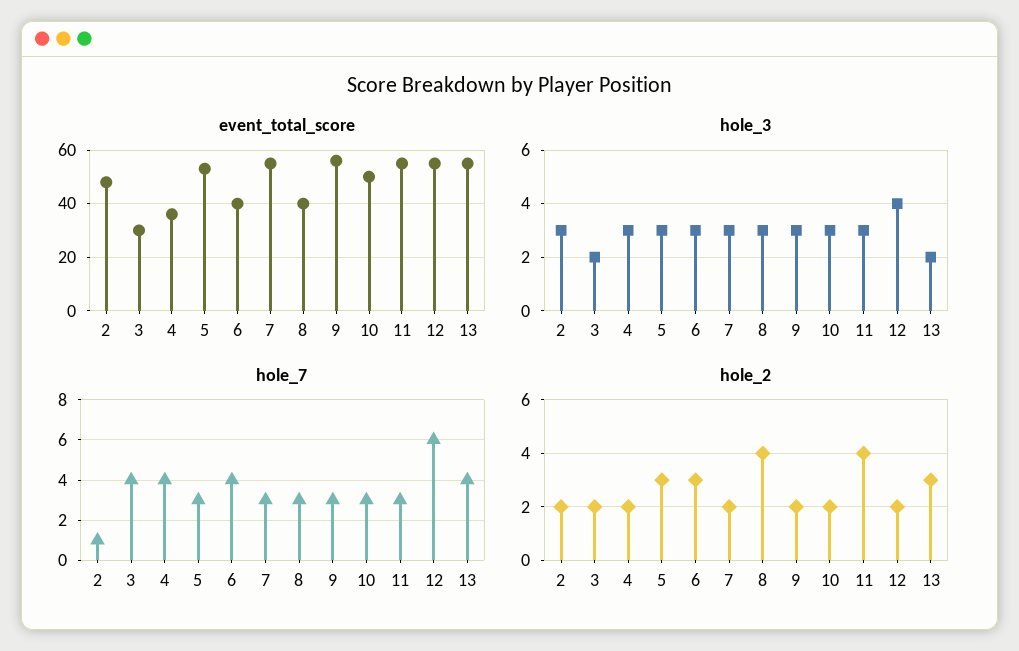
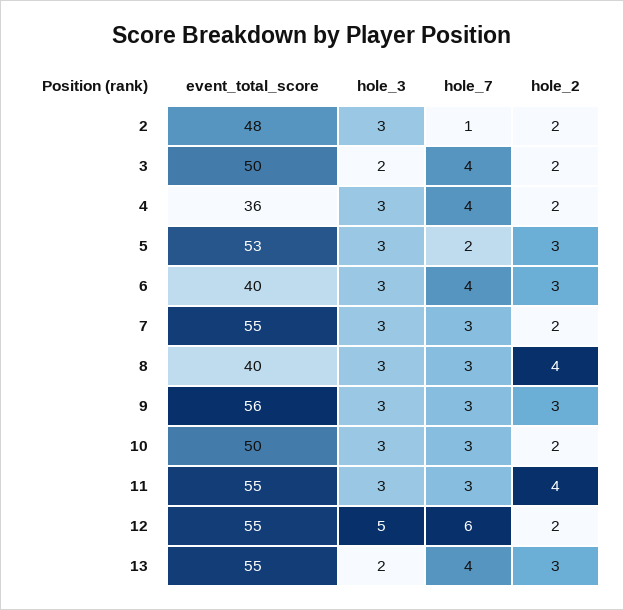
  {
    "event_total_score": {
      "2": 48,
-     "3": 30,
+     "3": 50,
      "4": 36,
      "5": 53,
      "6": 40,
      "7": 55,
      "8": 40,
      "9": 56,
      "10": 50,
      "11": 55,
      "12": 55,
      "13": 55
    },
    "hole_3": {
      "2": 3,
      "3": 2,
      "4": 3,
      "5": 3,
      "6": 3,
      "7": 3,
      "8": 3,
      "9": 3,
      "10": 3,
      "11": 3,
-     "12": 4,
+     "12": 5,
      "13": 2
    },
    "hole_7": {
      "2": 1,
      "3": 4,
      "4": 4,
-     "5": 3,
+     "5": 2,
      "6": 4,
      "7": 3,
      "8": 3,
      "9": 3,
      "10": 3,
      "11": 3,
      "12": 6,
      "13": 4
    },
    "hole_2": {
      "2": 2,
      "3": 2,
      "4": 2,
      "5": 3,
      "6": 3,
      "7": 2,
      "8": 4,
-     "9": 2,
+     "9": 3,
      "10": 2,
      "11": 4,
      "12": 2,
      "13": 3
    }
  }

